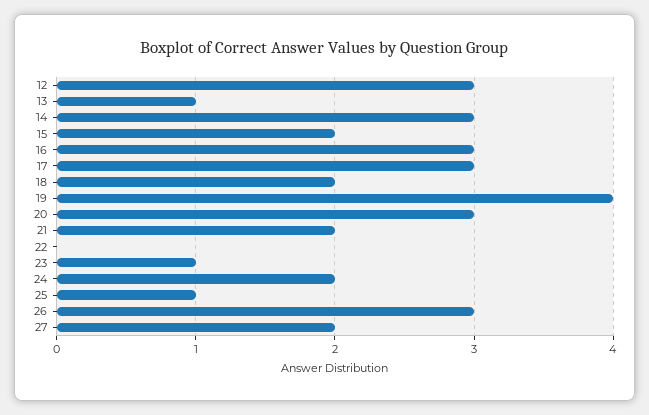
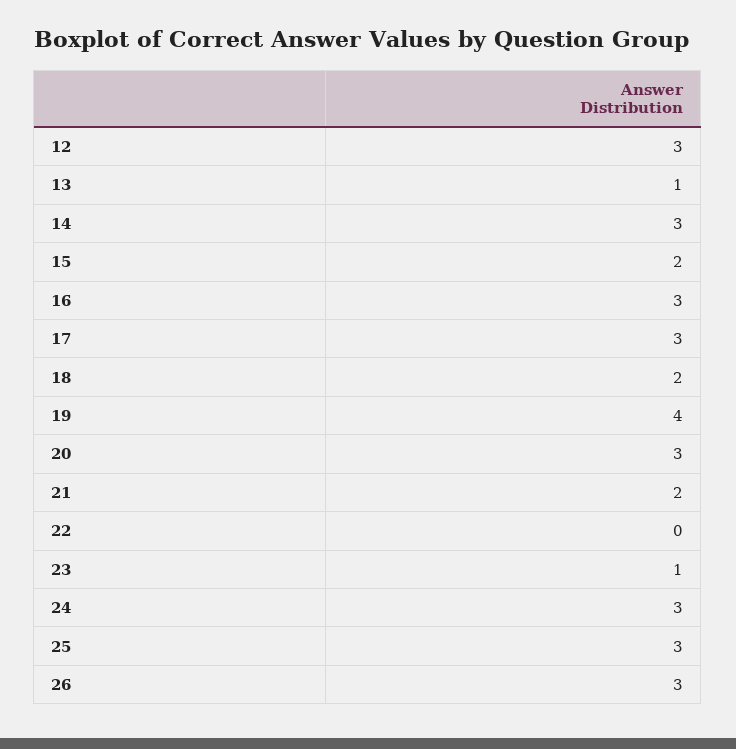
  {
    "12": 3,
    "13": 1,
    "14": 3,
    "15": 2,
    "16": 3,
    "17": 3,
    "18": 2,
    "19": 4,
    "20": 3,
    "21": 2,
    "22": 0,
    "23": 1,
-   "24": 2,
+   "24": 3,
-   "25": 1,
+   "25": 3,
-   "26": 3,
+   "26": 3
-   "27": 2
  }

